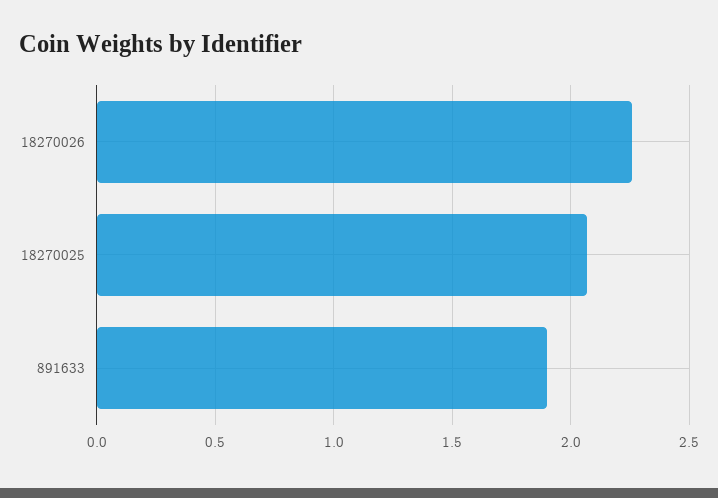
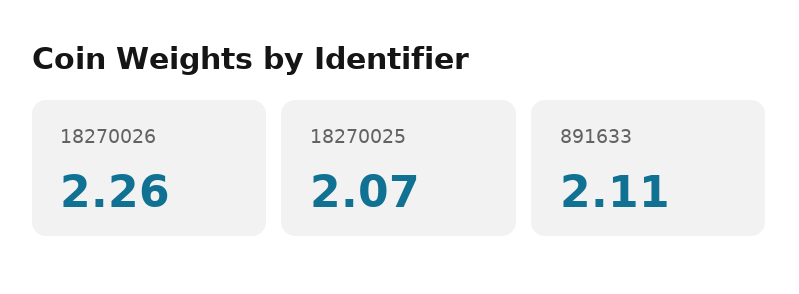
  {
    "18270026": 2.26,
    "18270025": 2.07,
-   "891633": 1.9
+   "891633": 2.11
  }

